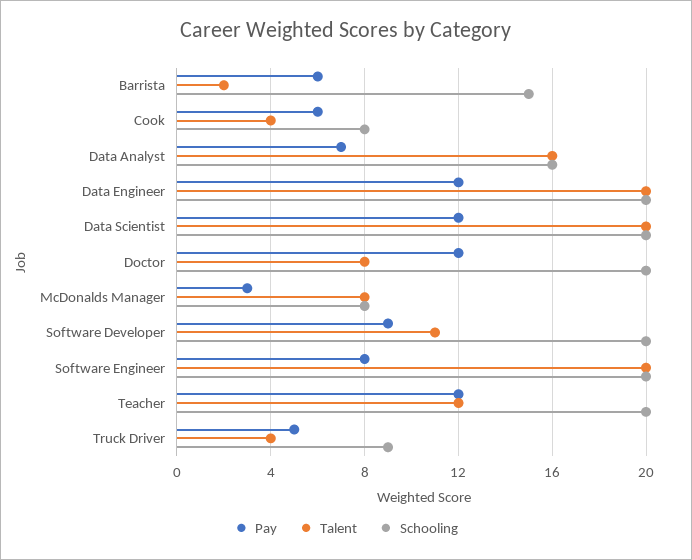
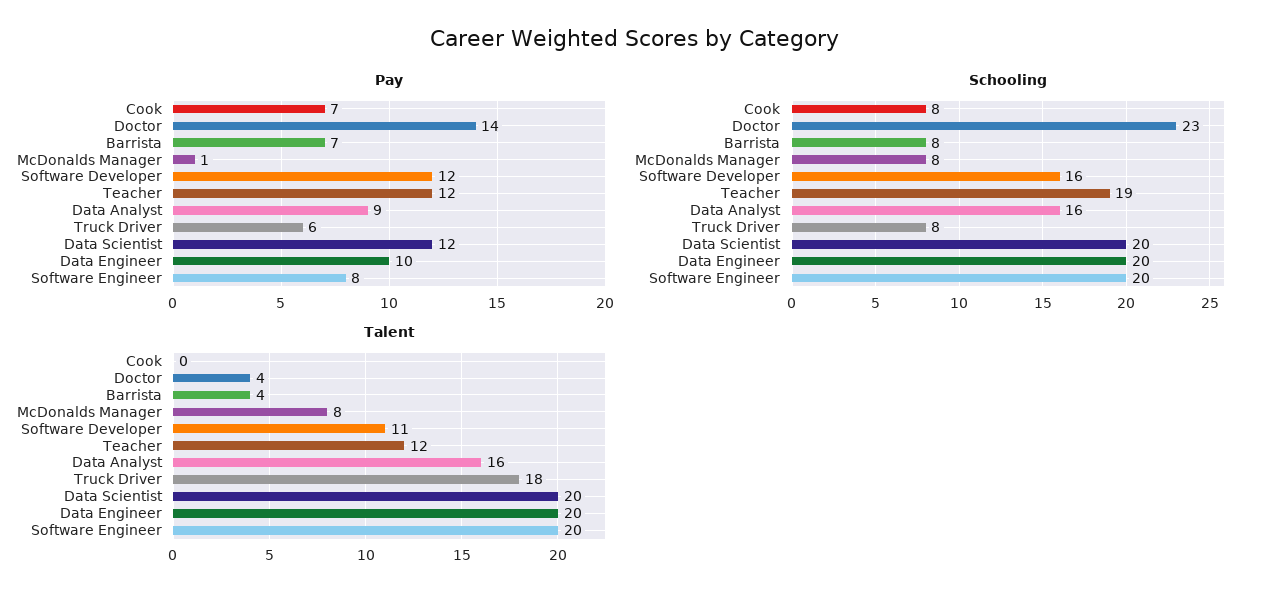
  {
    "Pay": {
-     "Barrista": 6,
+     "Barrista": 7,
-     "Cook": 6,
+     "Cook": 7,
-     "Data Analyst": 7,
+     "Data Analyst": 9,
-     "Data Engineer": 12,
+     "Data Engineer": 10,
      "Data Scientist": 12,
-     "Doctor": 12,
+     "Doctor": 14,
-     "McDonalds Manager": 3,
+     "McDonalds Manager": 1,
-     "Software Developer": 9,
+     "Software Developer": 12,
      "Software Engineer": 8,
      "Teacher": 12,
-     "Truck Driver": 5
+     "Truck Driver": 6
    },
    "Talent": {
-     "Barrista": 2,
+     "Barrista": 4,
-     "Cook": 4,
+     "Cook": 0,
      "Data Analyst": 16,
      "Data Engineer": 20,
      "Data Scientist": 20,
-     "Doctor": 8,
+     "Doctor": 4,
      "McDonalds Manager": 8,
      "Software Developer": 11,
      "Software Engineer": 20,
      "Teacher": 12,
-     "Truck Driver": 4
+     "Truck Driver": 18
    },
    "Schooling": {
-     "Barrista": 15,
+     "Barrista": 8,
      "Cook": 8,
      "Data Analyst": 16,
      "Data Engineer": 20,
      "Data Scientist": 20,
-     "Doctor": 20,
+     "Doctor": 23,
      "McDonalds Manager": 8,
-     "Software Developer": 20,
+     "Software Developer": 16,
      "Software Engineer": 20,
-     "Teacher": 20,
+     "Teacher": 19,
-     "Truck Driver": 9
+     "Truck Driver": 8
    }
  }

